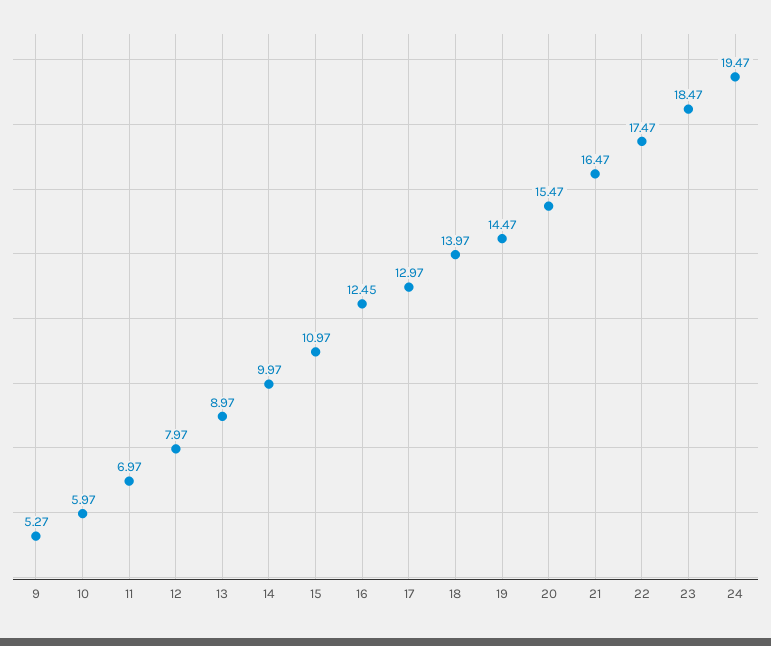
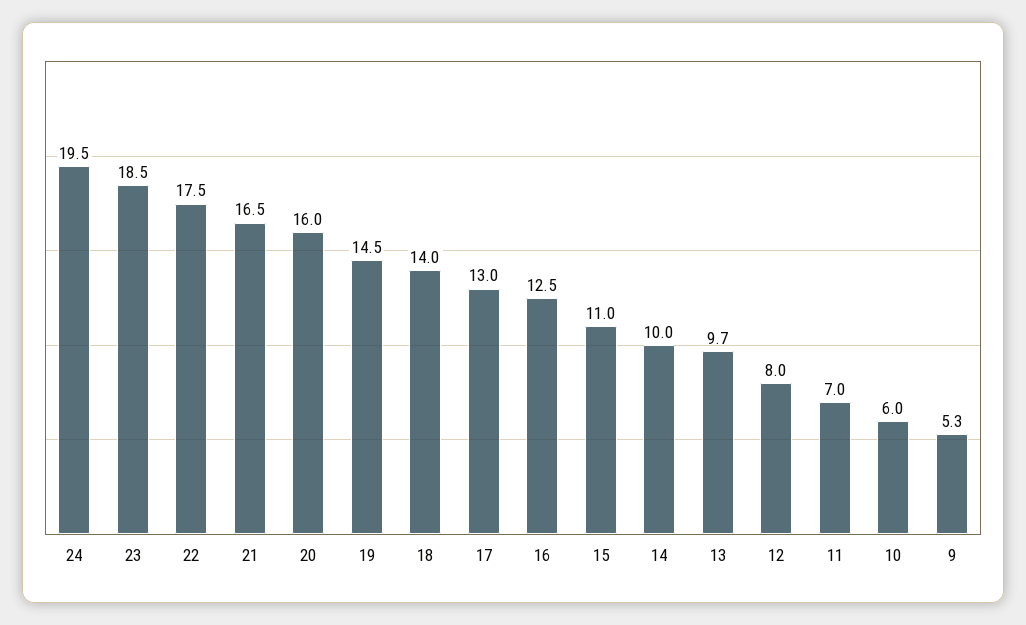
  {
    "9": 5.27,
    "10": 5.97,
    "11": 6.97,
    "12": 7.97,
-   "13": 8.97,
+   "13": 9.7,
    "14": 9.97,
    "15": 10.97,
    "16": 12.45,
    "17": 12.97,
    "18": 13.97,
    "19": 14.47,
-   "20": 15.47,
+   "20": 16,
    "21": 16.47,
    "22": 17.47,
    "23": 18.47,
    "24": 19.47
  }

